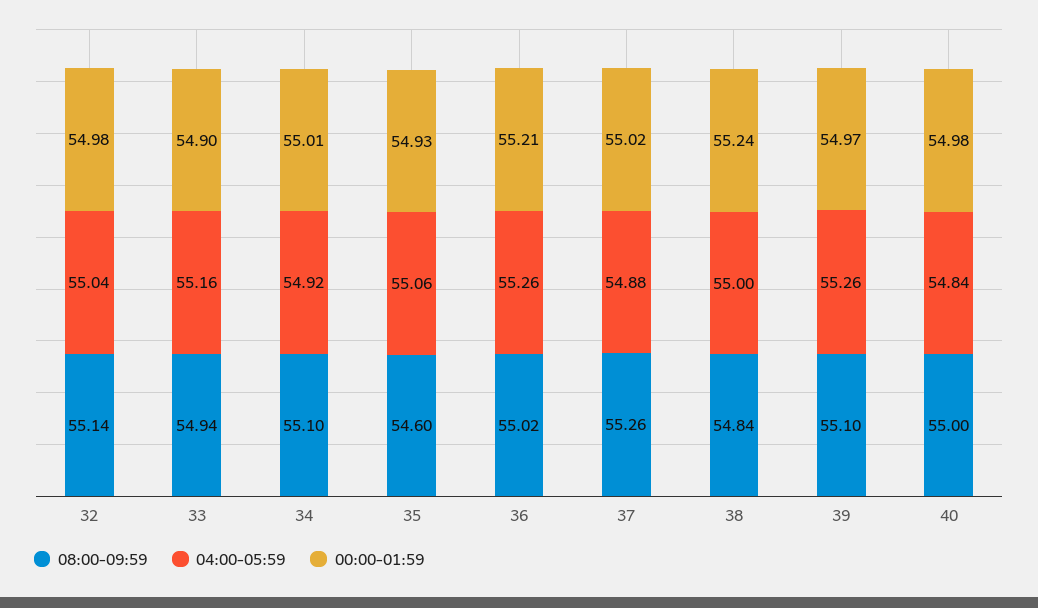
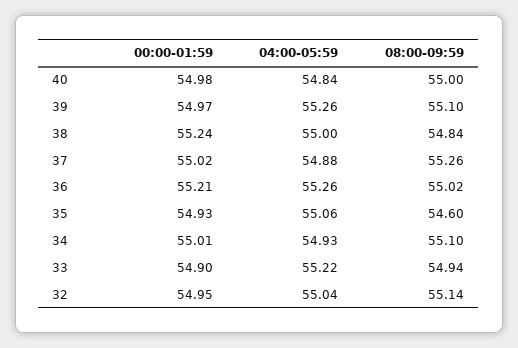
  {
    "08:00-09:59": {
      "32": 55.14,
      "33": 54.94,
      "34": 55.1,
      "35": 54.6,
      "36": 55.02,
      "37": 55.26,
      "38": 54.84,
      "39": 55.1,
      "40": 55
    },
    "04:00-05:59": {
      "32": 55.04,
-     "33": 55.16,
+     "33": 55.22,
-     "34": 54.92,
+     "34": 54.93,
      "35": 55.06,
      "36": 55.26,
      "37": 54.88,
      "38": 55,
      "39": 55.26,
      "40": 54.84
    },
    "00:00-01:59": {
-     "32": 54.98,
+     "32": 54.95,
      "33": 54.9,
      "34": 55.01,
      "35": 54.93,
      "36": 55.21,
      "37": 55.02,
      "38": 55.24,
      "39": 54.97,
      "40": 54.98
    }
  }

